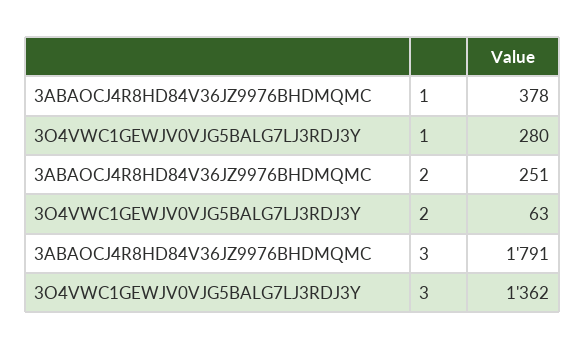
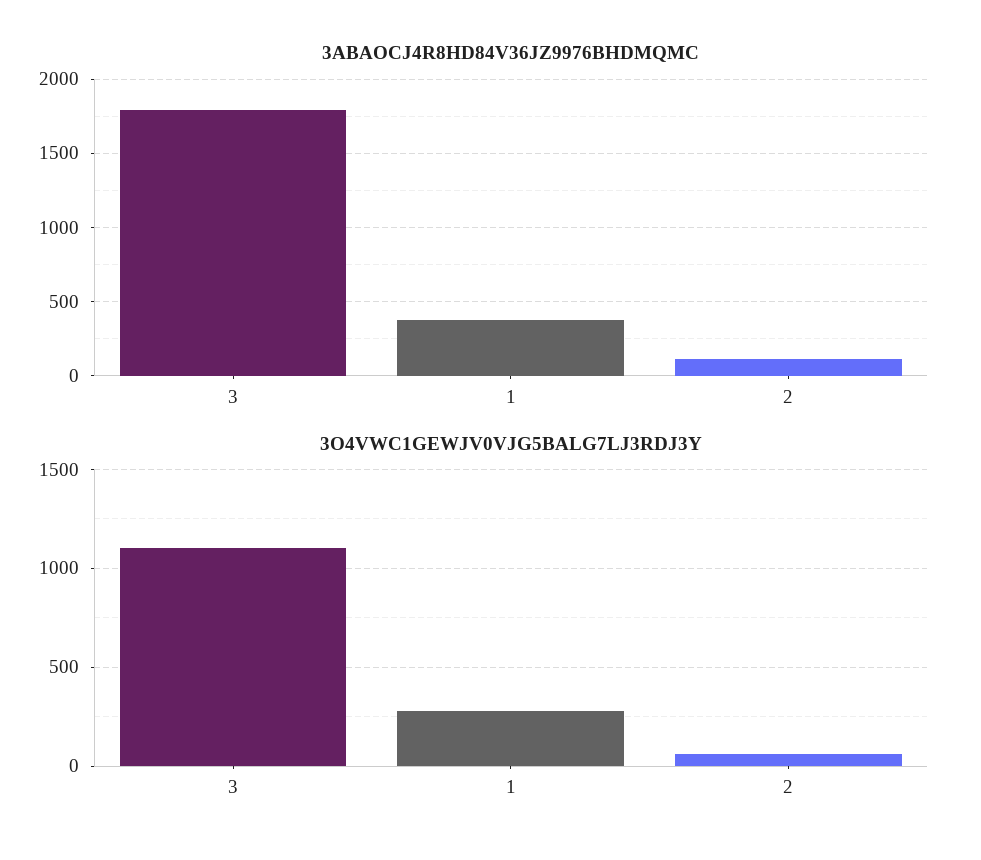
  {
    "3ABAOCJ4R8HD84V36JZ9976BHDMQMC": {
      "1": 378,
-     "2": 251,
+     "2": 100,
      "3": 1791
    },
    "3O4VWC1GEWJV0VJG5BALG7LJ3RDJ3Y": {
      "1": 280,
      "2": 63,
-     "3": 1362
+     "3": 1100
    }
  }

